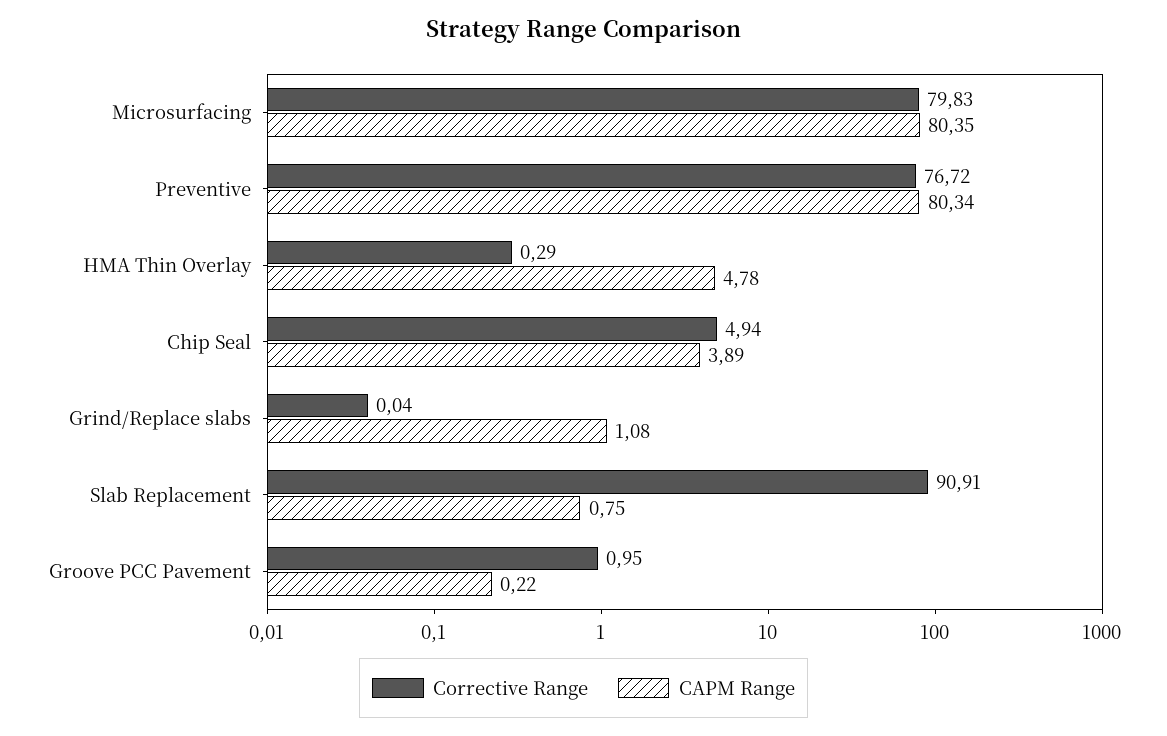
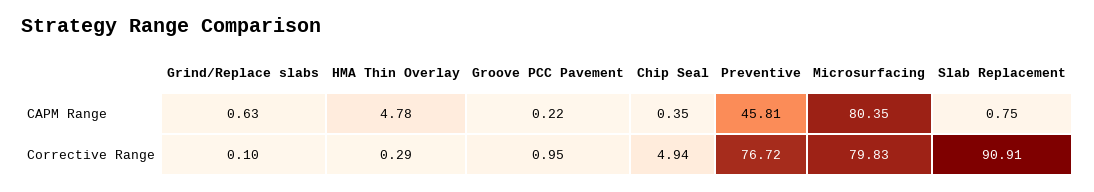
  {
    "Corrective Range": {
      "Microsurfacing": 79.83,
      "Preventive": 76.72,
      "HMA Thin Overlay": 0.29,
      "Chip Seal": 4.94,
-     "Grind/Replace slabs": 0.04,
+     "Grind/Replace slabs": 0.1,
      "Slab Replacement": 90.91,
      "Groove PCC Pavement": 0.95
    },
    "CAPM Range": {
      "Microsurfacing": 80.35,
-     "Preventive": 80.34,
+     "Preventive": 45.81,
      "HMA Thin Overlay": 4.78,
-     "Chip Seal": 3.89,
+     "Chip Seal": 0.35,
-     "Grind/Replace slabs": 1.08,
+     "Grind/Replace slabs": 0.63,
      "Slab Replacement": 0.75,
      "Groove PCC Pavement": 0.22
    }
  }

